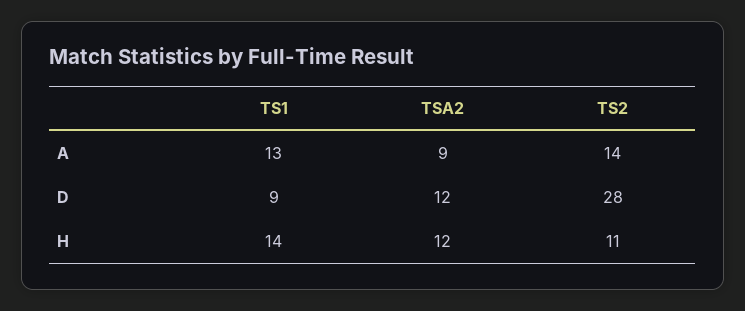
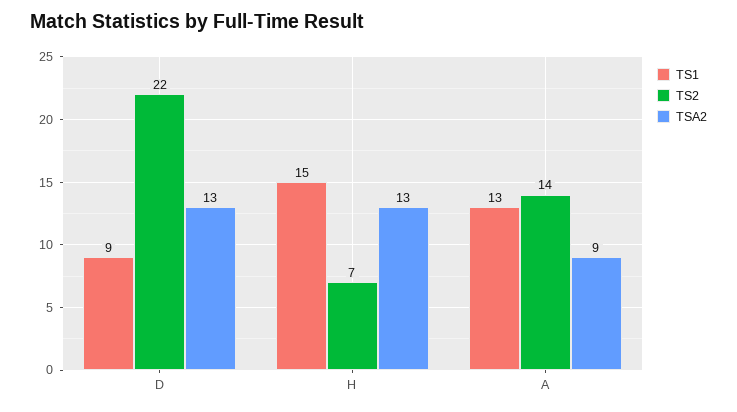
  {
    "TS1": {
      "A": 13,
      "D": 9,
-     "H": 14
+     "H": 15
    },
    "TSA2": {
      "A": 9,
-     "D": 12,
+     "D": 13,
-     "H": 12
+     "H": 13
    },
    "TS2": {
      "A": 14,
-     "D": 28,
+     "D": 22,
-     "H": 11
+     "H": 7
    }
  }

